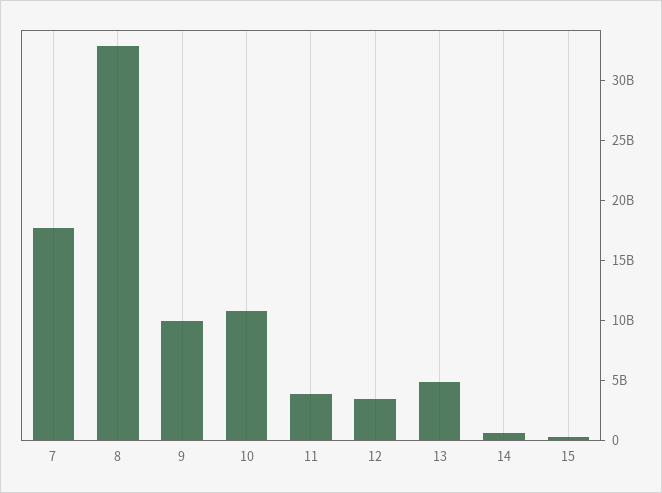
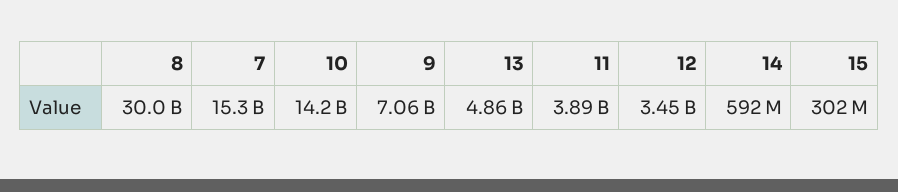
  {
-   "7": 18000000000,
+   "7": 15300000000,
-   "8": 33000000000,
+   "8": 30000000000,
-   "9": 10000000000,
+   "9": 7060000000,
-   "10": 11000000000,
+   "10": 14200000000,
    "11": 3890000000,
    "12": 3450000000,
    "13": 4860000000,
    "14": 592000000,
    "15": 302000000
  }

